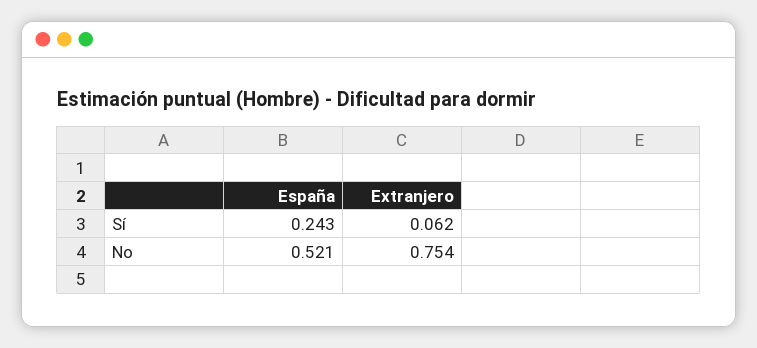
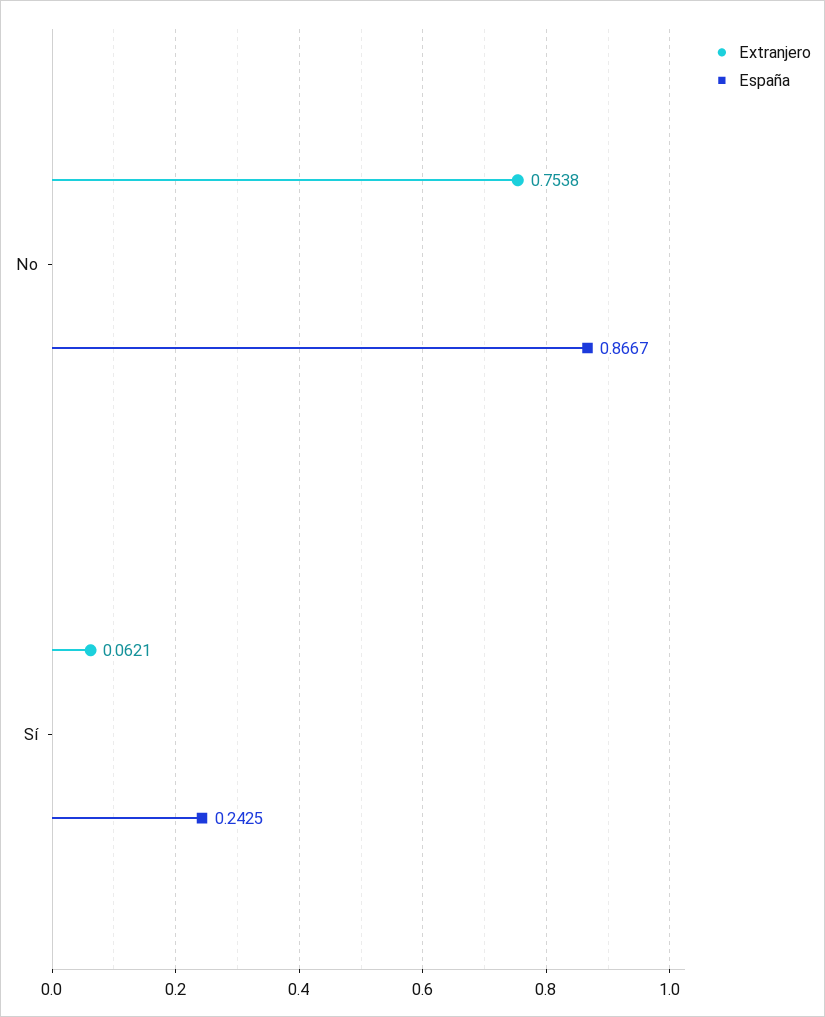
  {
    "España": {
      "Sí": 0.2425,
-     "No": 0.521
+     "No": 0.8667
    },
    "Extranjero": {
      "Sí": 0.0621,
      "No": 0.7538
    }
  }

